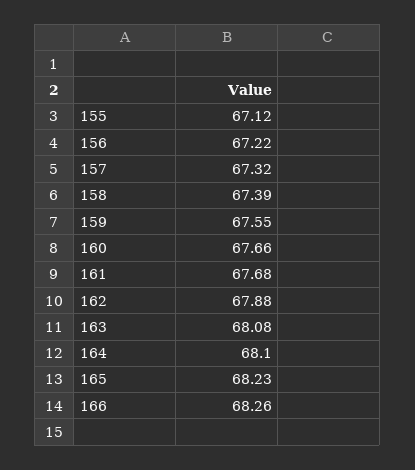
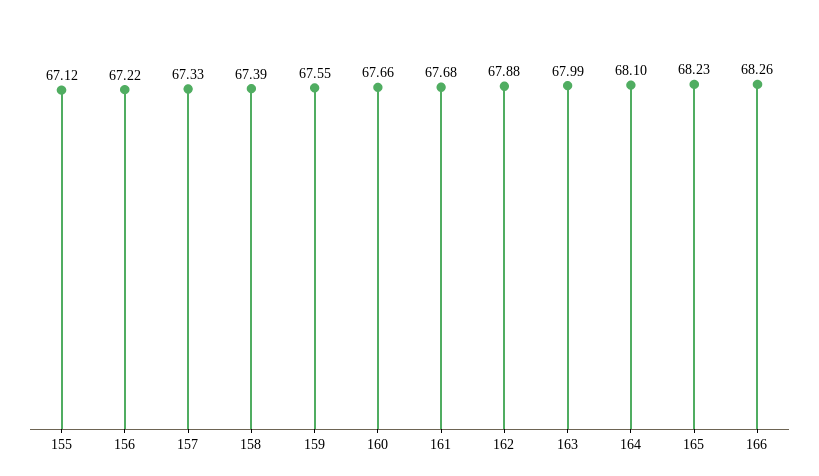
  {
    "155": 67.12,
    "156": 67.22,
-   "157": 67.32,
+   "157": 67.33,
    "158": 67.39,
    "159": 67.55,
    "160": 67.66,
    "161": 67.68,
    "162": 67.88,
-   "163": 68.08,
+   "163": 67.99,
    "164": 68.1,
    "165": 68.23,
    "166": 68.26
  }

